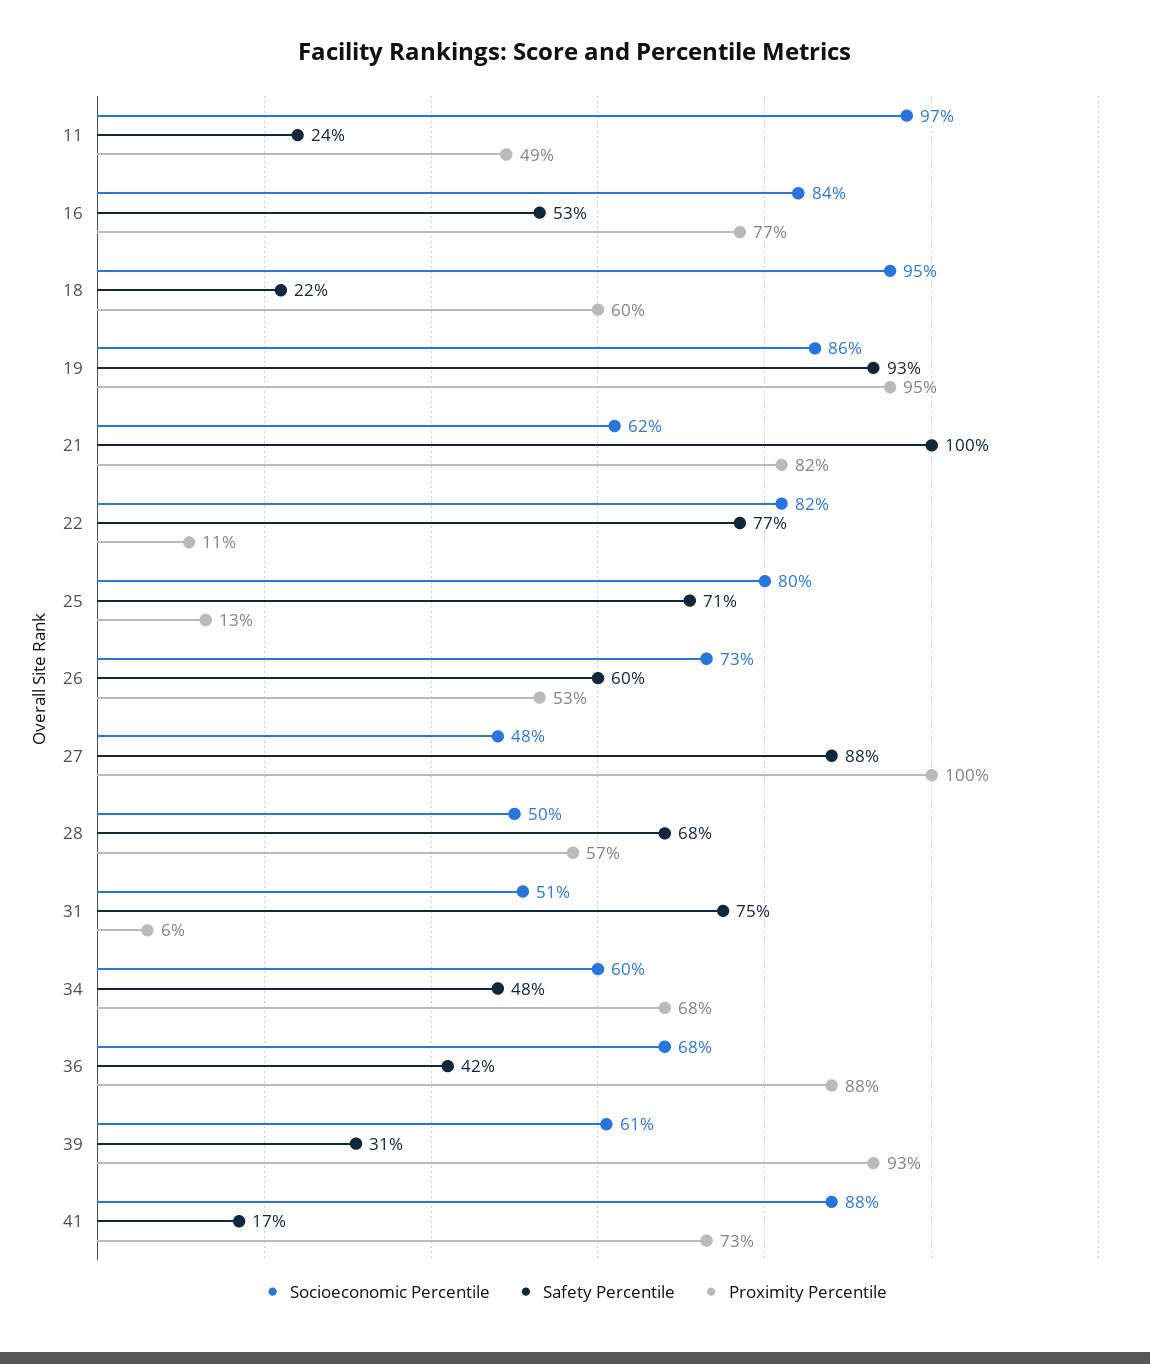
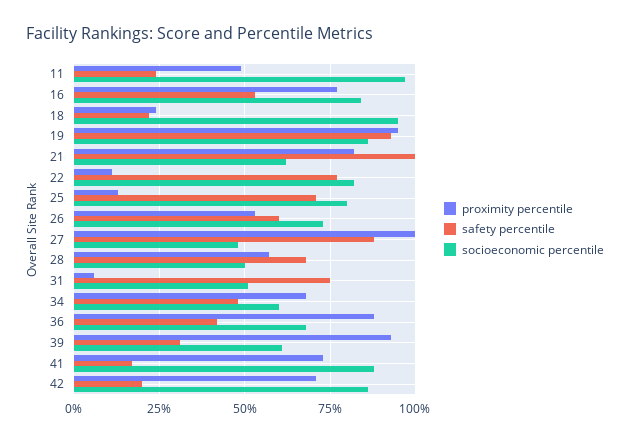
  {
    "Socioeconomic Percentile": {
      "11": 97,
      "16": 84,
      "18": 95,
      "19": 86,
      "21": 62,
      "22": 82,
      "25": 80,
      "26": 73,
      "27": 48,
      "28": 50,
      "31": 51,
      "34": 60,
      "36": 68,
      "39": 61,
-     "41": 88
+     "41": 88,
+     "42": 85
    },
    "Safety Percentile": {
      "11": 24,
      "16": 53,
      "18": 22,
      "19": 93,
      "21": 100,
      "22": 77,
      "25": 71,
      "26": 60,
      "27": 88,
      "28": 68,
      "31": 75,
      "34": 48,
      "36": 42,
      "39": 31,
-     "41": 17
+     "41": 17,
+     "42": 20
    },
    "Proximity Percentile": {
      "11": 49,
      "16": 77,
-     "18": 60,
+     "18": 25,
      "19": 95,
      "21": 82,
      "22": 11,
      "25": 13,
      "26": 53,
      "27": 100,
      "28": 57,
      "31": 6,
      "34": 68,
      "36": 88,
      "39": 93,
-     "41": 73
+     "41": 73,
+     "42": 70
    }
  }

